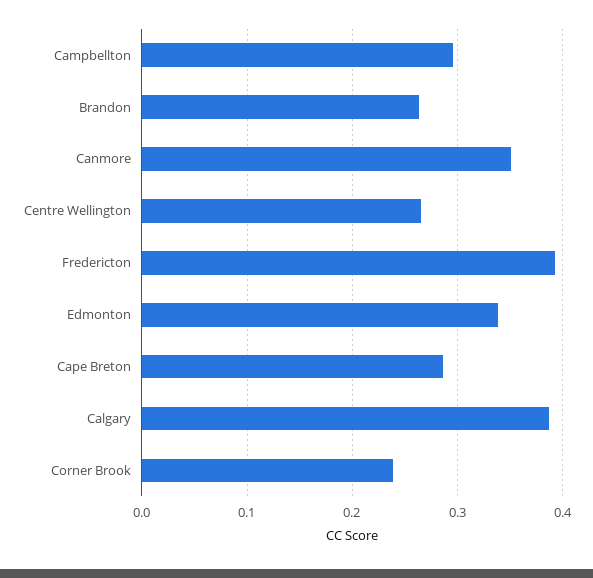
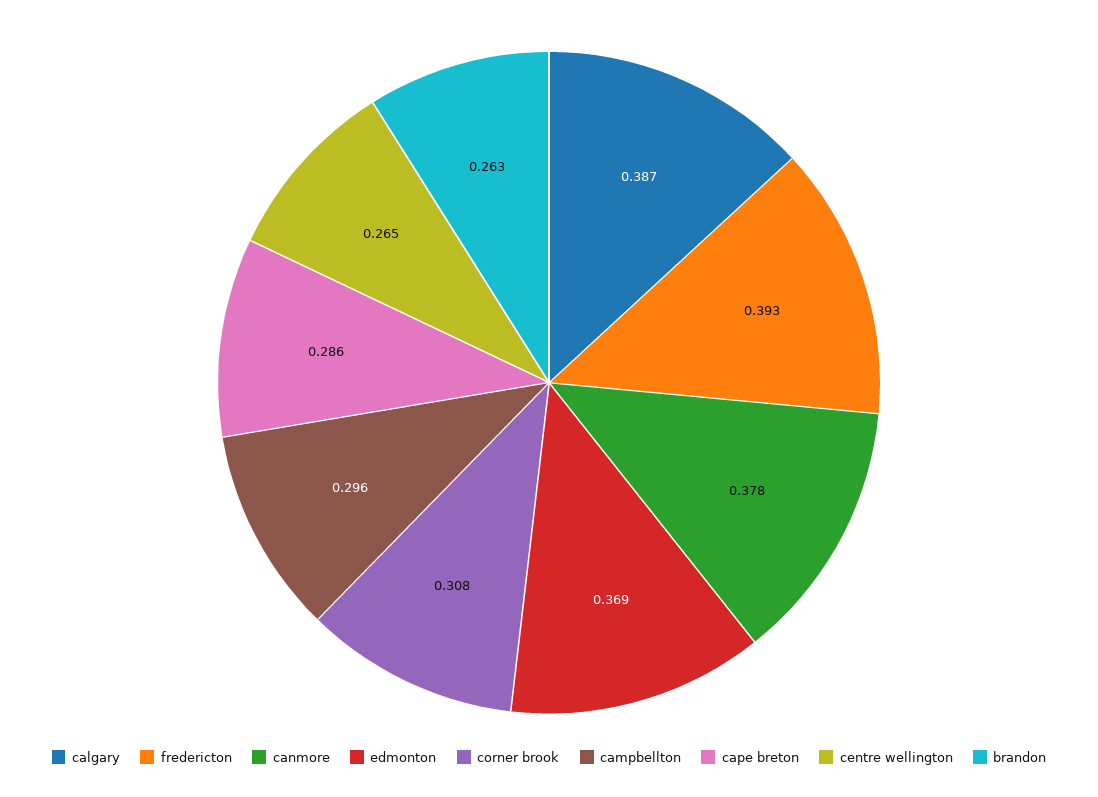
  {
    "Campbellton": 0.296,
    "Brandon": 0.263,
-   "Canmore": 0.35,
+   "Canmore": 0.378,
    "Centre Wellington": 0.265,
    "Fredericton": 0.393,
-   "Edmonton": 0.34,
+   "Edmonton": 0.369,
    "Cape Breton": 0.286,
    "Calgary": 0.387,
-   "Corner Brook": 0.24
+   "Corner Brook": 0.308
  }

